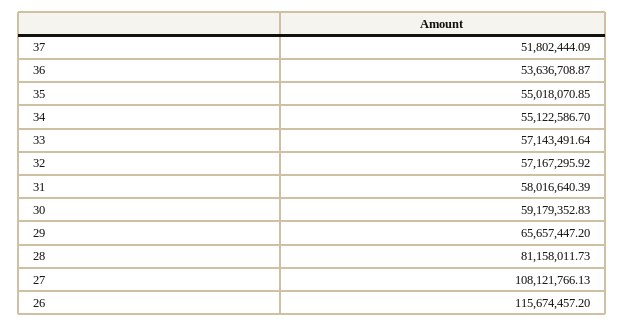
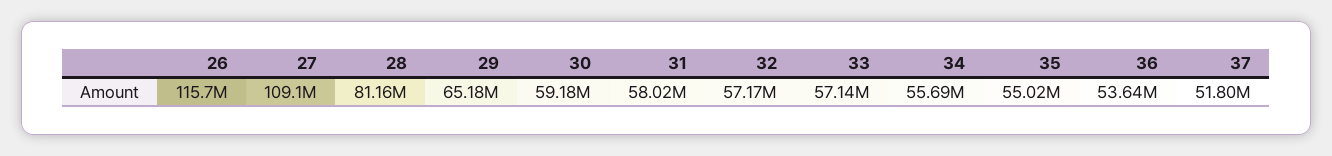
  {
    "37": 51802444.09,
    "36": 53636708.87,
    "35": 55018070.85,
-   "34": 55122586.7,
+   "34": 55690000,
    "33": 57143491.64,
    "32": 57167295.92,
    "31": 58016640.39,
    "30": 59179352.83,
-   "29": 65657447.2,
+   "29": 65180000,
    "28": 81158011.73,
-   "27": 108121766.13,
+   "27": 109100000,
    "26": 115674457.2
  }

